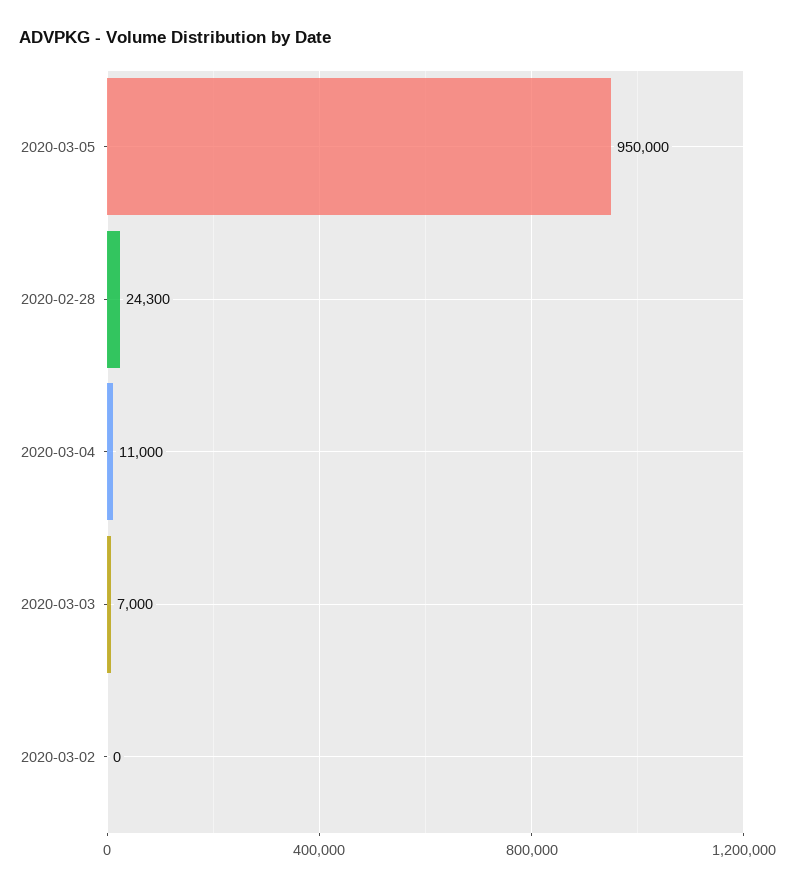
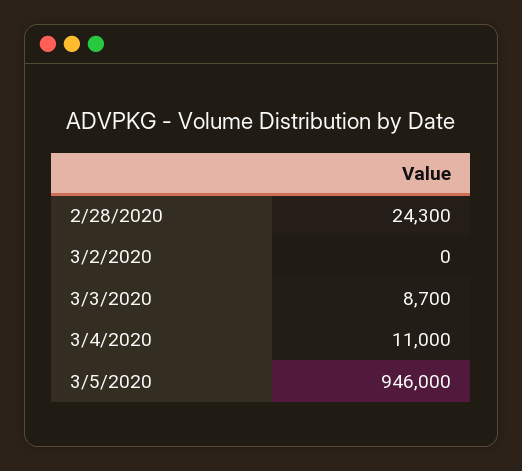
  {
-   "2020-03-05": 950000,
+   "2020-03-05": 946000,
    "2020-02-28": 24300,
    "2020-03-04": 11000,
-   "2020-03-03": 7000,
+   "2020-03-03": 8700,
    "2020-03-02": 0
  }

